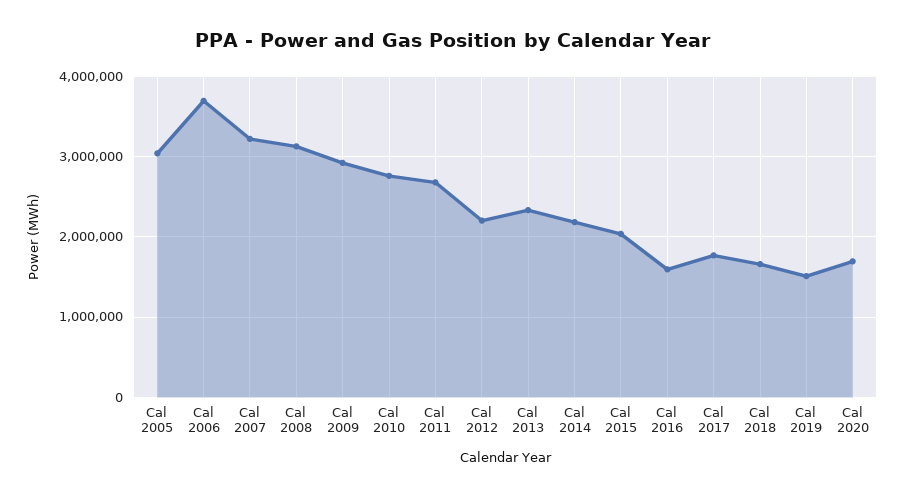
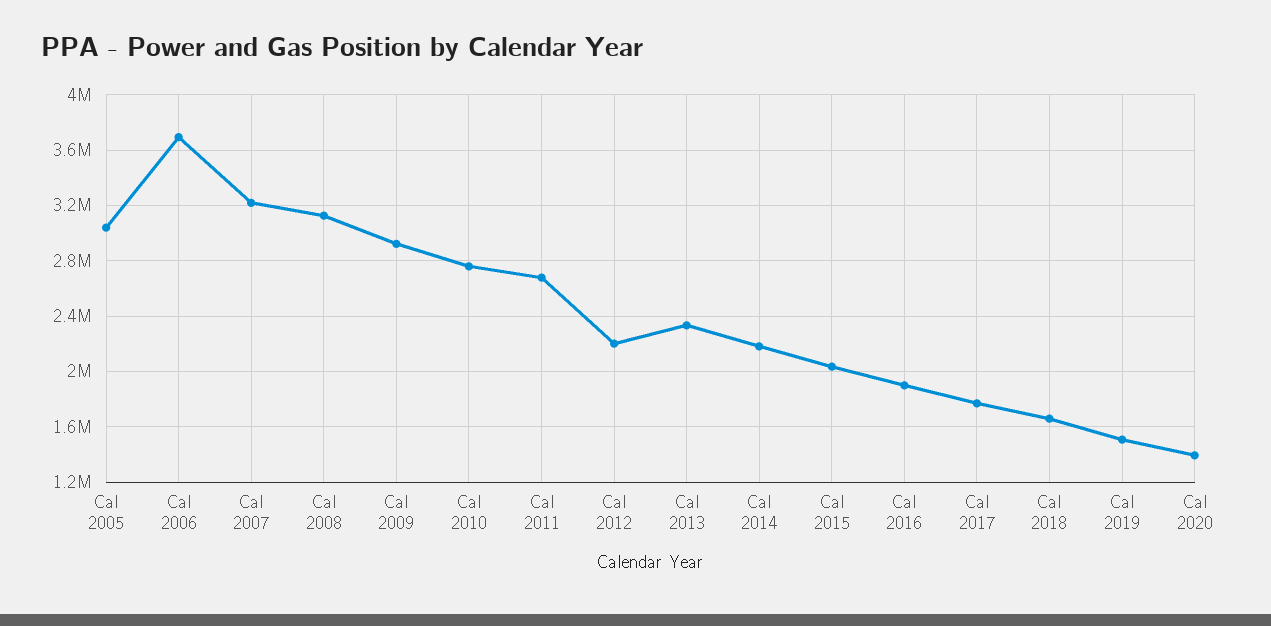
  {
    "Cal 2005": 3050000,
    "Cal 2006": 3700000,
    "Cal 2007": 3200000,
    "Cal 2008": 3150000,
    "Cal 2009": 2900000,
    "Cal 2010": 2750000,
    "Cal 2011": 2700000,
    "Cal 2012": 2200000,
    "Cal 2013": 2350000,
    "Cal 2014": 2200000,
    "Cal 2015": 2050000,
-   "Cal 2016": 1600000,
+   "Cal 2016": 1900000,
    "Cal 2017": 1750000,
    "Cal 2018": 1650000,
    "Cal 2019": 1500000,
-   "Cal 2020": 1700000
+   "Cal 2020": 1400000
  }

